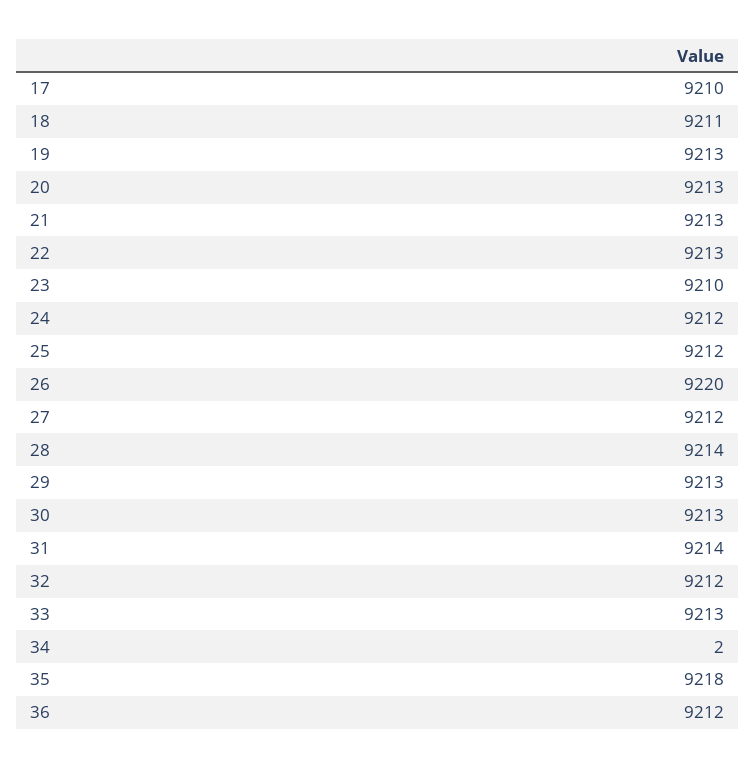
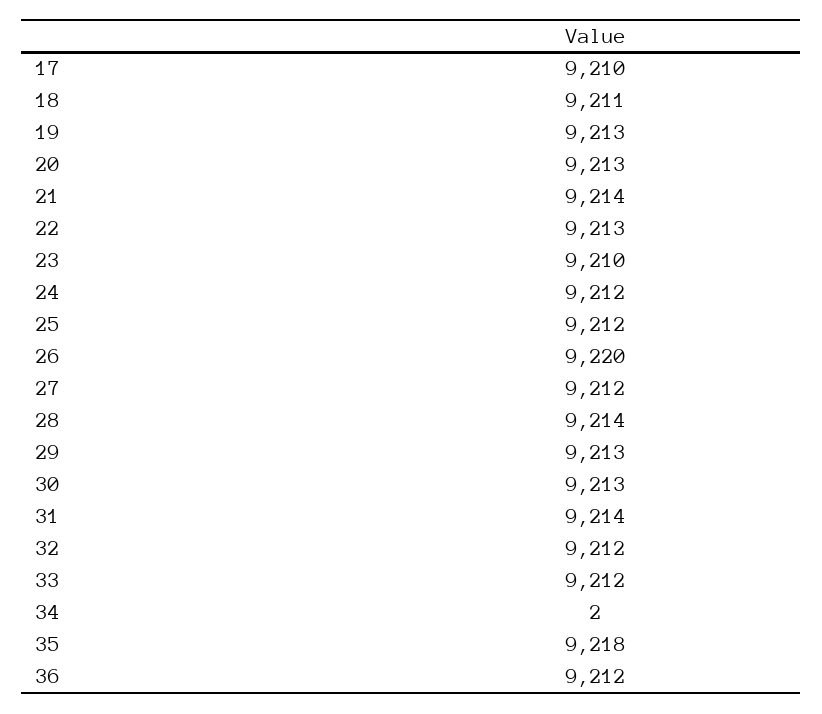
  {
    "17": 9210,
    "18": 9211,
    "19": 9213,
    "20": 9213,
-   "21": 9213,
+   "21": 9214,
    "22": 9213,
    "23": 9210,
    "24": 9212,
    "25": 9212,
    "26": 9220,
    "27": 9212,
    "28": 9214,
    "29": 9213,
    "30": 9213,
    "31": 9214,
    "32": 9212,
-   "33": 9213,
+   "33": 9212,
    "34": 2,
    "35": 9218,
    "36": 9212
  }

